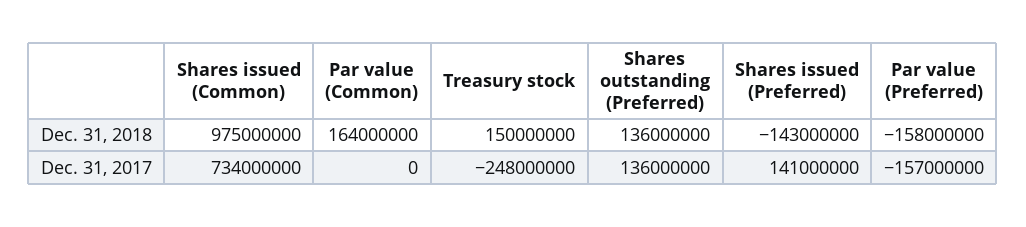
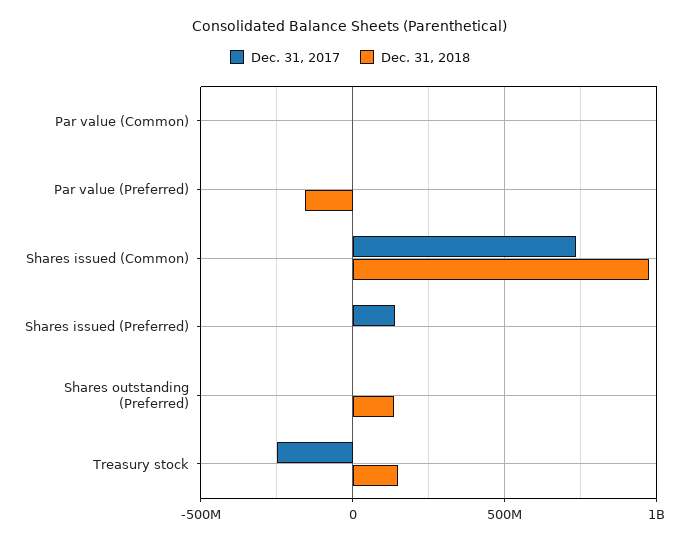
  {
    "Dec. 31, 2018": {
      "Shares issued (Common)": 975000000,
-     "Par value (Common)": 164000000,
+     "Par value (Common)": 0,
      "Treasury stock": 150000000,
      "Shares outstanding (Preferred)": 136000000,
-     "Shares issued (Preferred)": -143000000,
+     "Shares issued (Preferred)": 0,
      "Par value (Preferred)": -158000000
    },
    "Dec. 31, 2017": {
      "Shares issued (Common)": 734000000,
      "Par value (Common)": 0,
      "Treasury stock": -248000000,
-     "Shares outstanding (Preferred)": 136000000,
+     "Shares outstanding (Preferred)": 0,
      "Shares issued (Preferred)": 141000000,
-     "Par value (Preferred)": -157000000
+     "Par value (Preferred)": 0
    }
  }

